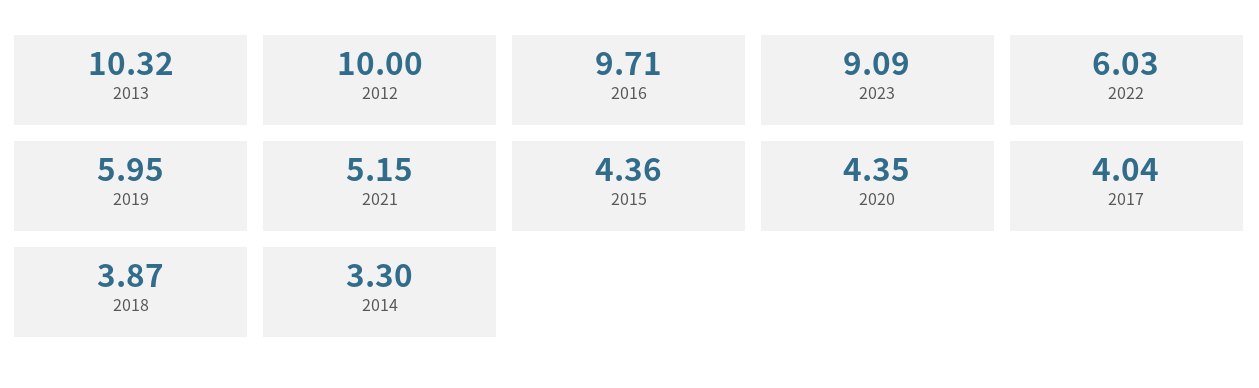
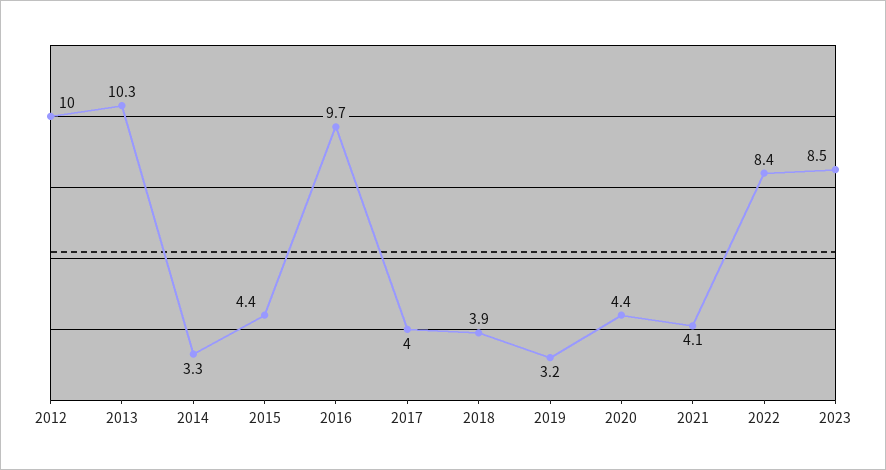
  {
    "2013": 10.32,
    "2012": 10,
    "2016": 9.71,
-   "2023": 9.09,
+   "2023": 8.5,
-   "2022": 6.03,
+   "2022": 8.4,
-   "2019": 5.95,
+   "2019": 3.2,
-   "2021": 5.15,
+   "2021": 4.1,
    "2015": 4.36,
    "2020": 4.35,
    "2017": 4.04,
    "2018": 3.87,
    "2014": 3.3
  }

